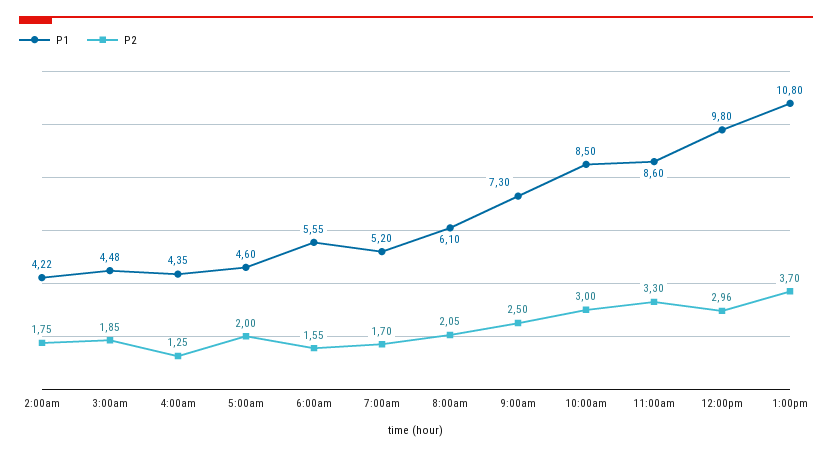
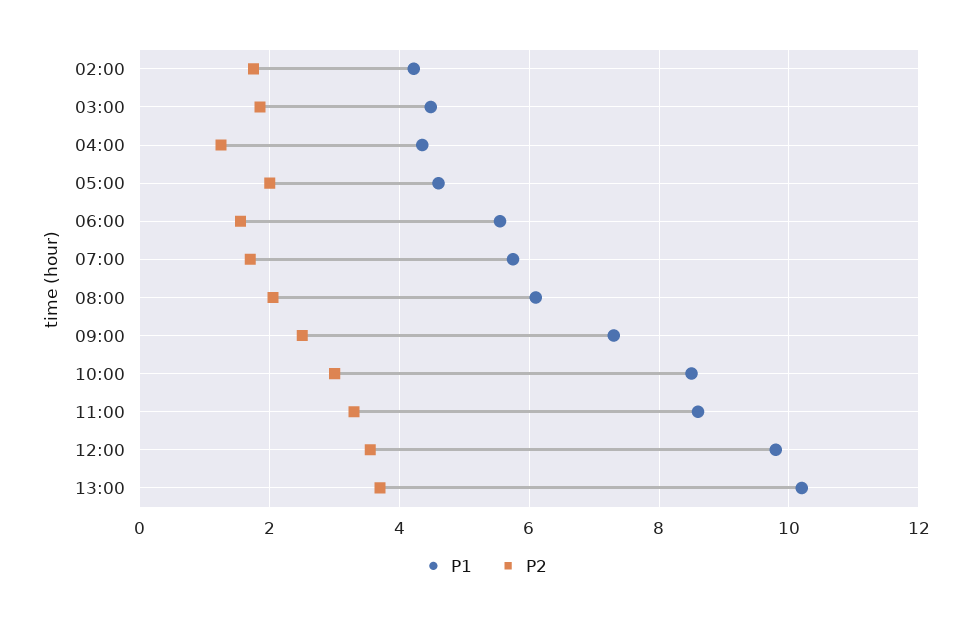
  {
    "P1": {
      "2:00am": 4.22,
      "3:00am": 4.48,
      "4:00am": 4.35,
      "5:00am": 4.6,
      "6:00am": 5.55,
-     "7:00am": 5.2,
+     "7:00am": 5.8,
      "8:00am": 6.1,
      "9:00am": 7.3,
      "10:00am": 8.5,
      "11:00am": 8.6,
      "12:00pm": 9.8,
-     "1:00pm": 10.8
+     "1:00pm": 10.2
    },
    "P2": {
      "2:00am": 1.75,
      "3:00am": 1.85,
      "4:00am": 1.25,
      "5:00am": 2,
      "6:00am": 1.55,
      "7:00am": 1.7,
      "8:00am": 2.05,
      "9:00am": 2.5,
      "10:00am": 3,
      "11:00am": 3.3,
-     "12:00pm": 2.96,
+     "12:00pm": 3.6,
      "1:00pm": 3.7
    }
  }

